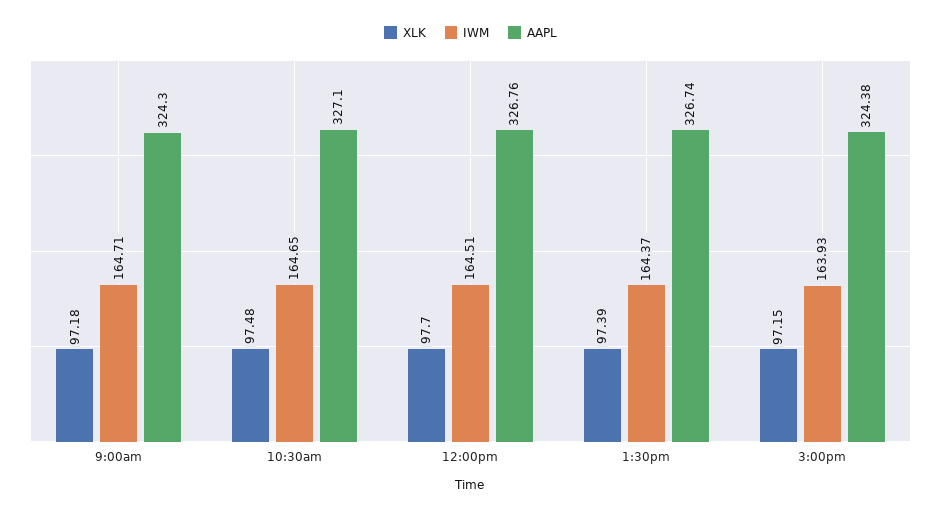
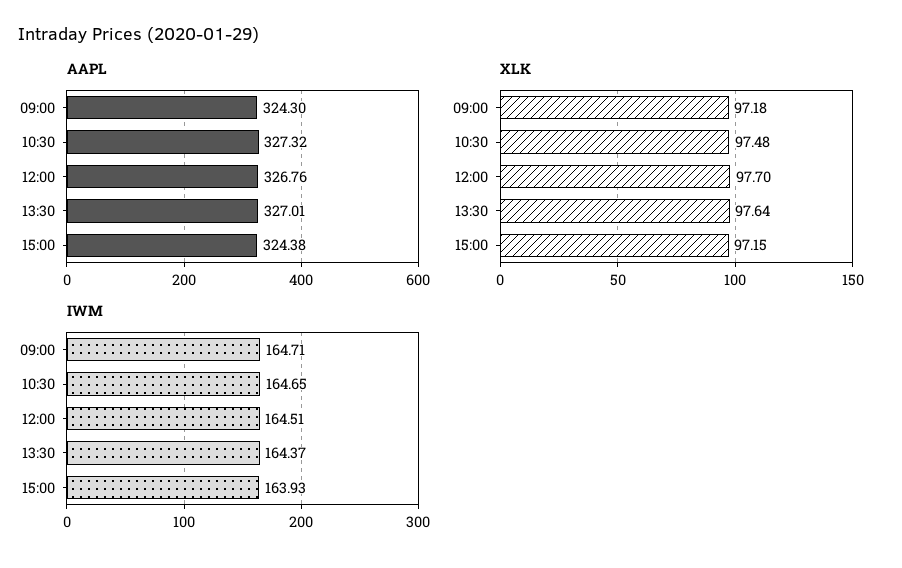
  {
    "XLK": {
      "9:00am": 97.18,
      "10:30am": 97.48,
      "12:00pm": 97.7,
-     "1:30pm": 97.39,
+     "1:30pm": 97.64,
      "3:00pm": 97.15
    },
    "IWM": {
      "9:00am": 164.71,
      "10:30am": 164.65,
      "12:00pm": 164.51,
      "1:30pm": 164.37,
      "3:00pm": 163.93
    },
    "AAPL": {
      "9:00am": 324.3,
-     "10:30am": 327.1,
+     "10:30am": 327.32,
      "12:00pm": 326.76,
-     "1:30pm": 326.74,
+     "1:30pm": 327.01,
      "3:00pm": 324.38
    }
  }

